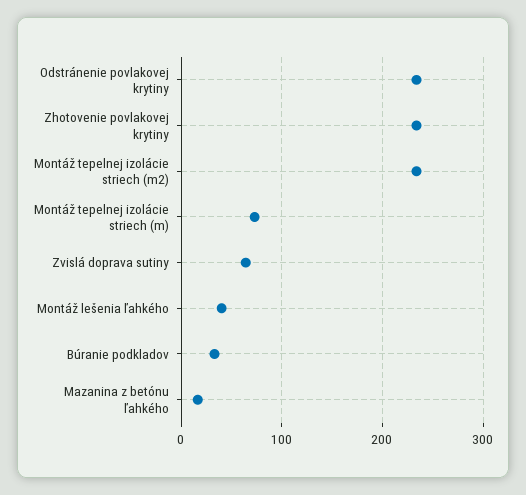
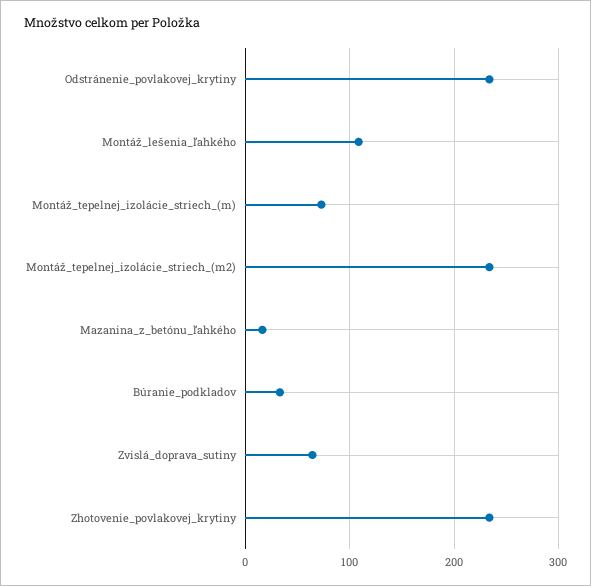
  {
    "Odstránenie povlakovej krytiny": 230,
    "Zhotovenie povlakovej krytiny": 230,
    "Montáž tepelnej izolácie striech (m2)": 230,
    "Montáž tepelnej izolácie striech (m)": 70,
    "Zvislá doprava sutiny": 60,
-   "Montáž lešenia ľahkého": 40,
+   "Montáž lešenia ľahkého": 110,
    "Búranie podkladov": 30,
    "Mazanina z betónu ľahkého": 20
  }

